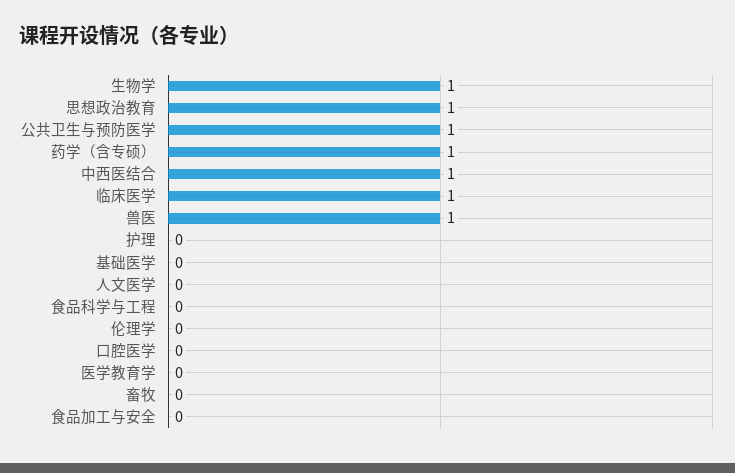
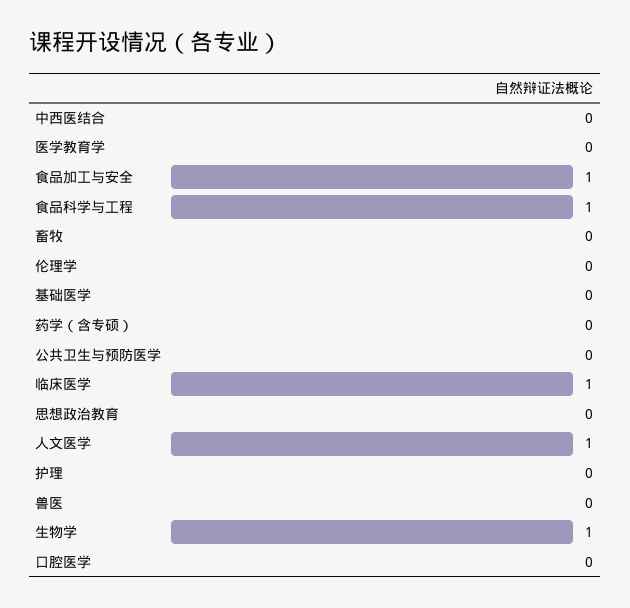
  {
    "生物学": 1,
-   "思想政治教育": 1,
+   "思想政治教育": 0,
-   "公共卫生与预防医学": 1,
+   "公共卫生与预防医学": 0,
-   "药学（含专硕）": 1,
+   "药学（含专硕）": 0,
-   "中西医结合": 1,
+   "中西医结合": 0,
    "临床医学": 1,
-   "兽医": 1,
+   "兽医": 0,
    "护理": 0,
    "基础医学": 0,
-   "人文医学": 0,
+   "人文医学": 1,
-   "食品科学与工程": 0,
+   "食品科学与工程": 1,
    "伦理学": 0,
    "口腔医学": 0,
    "医学教育学": 0,
    "畜牧": 0,
-   "食品加工与安全": 0
+   "食品加工与安全": 1
  }

